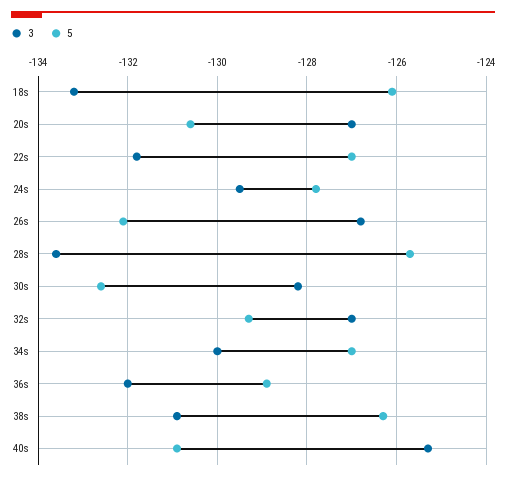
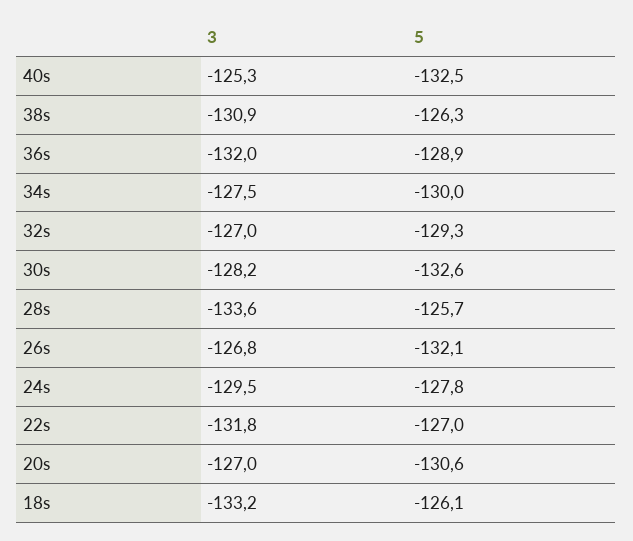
  {
    "3": {
      "18s": -133.2,
      "20s": -127,
      "22s": -131.8,
      "24s": -129.5,
      "26s": -126.8,
      "28s": -133.6,
      "30s": -128.2,
      "32s": -127,
-     "34s": -130,
+     "34s": -127.5,
      "36s": -132,
      "38s": -130.9,
      "40s": -125.3
    },
    "5": {
      "18s": -126.1,
      "20s": -130.6,
      "22s": -127,
      "24s": -127.8,
      "26s": -132.1,
      "28s": -125.7,
      "30s": -132.6,
      "32s": -129.3,
-     "34s": -127,
+     "34s": -130,
      "36s": -128.9,
      "38s": -126.3,
-     "40s": -131
+     "40s": -132.5
    }
  }

